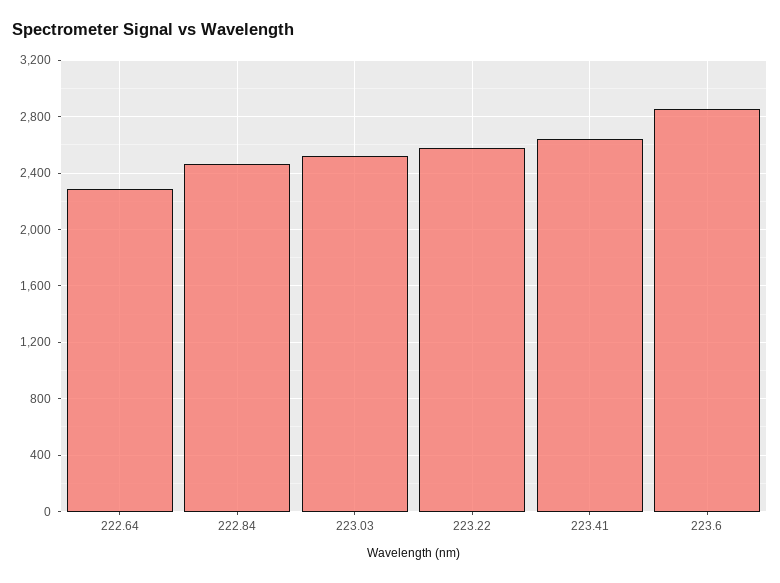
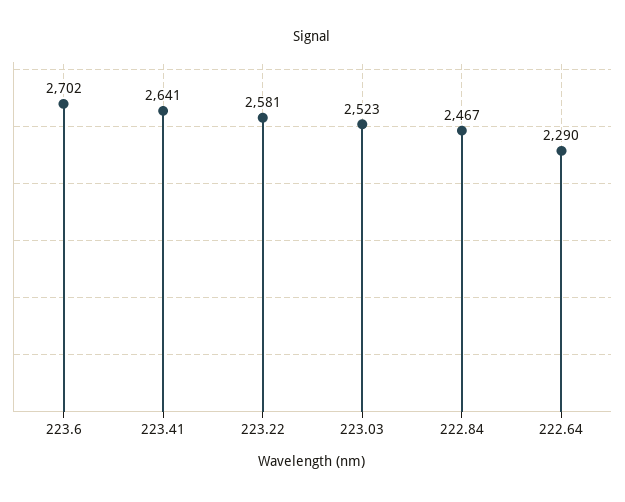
  {
    "222.64": 2290,
    "222.84": 2467,
    "223.03": 2523,
    "223.22": 2581,
    "223.41": 2641,
-   "223.6": 2850
+   "223.6": 2702
  }

